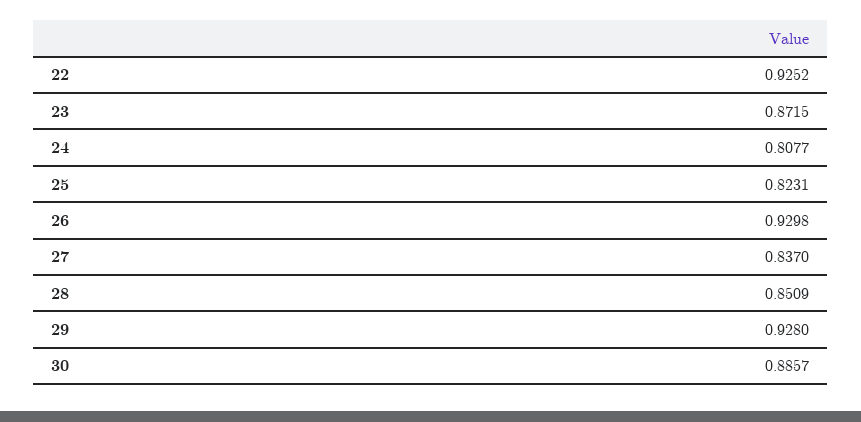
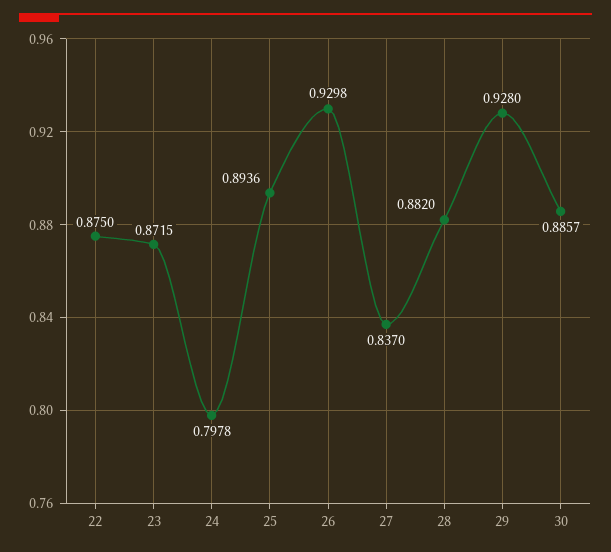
  {
-   "22": 0.9252,
+   "22": 0.875,
    "23": 0.8715,
-   "24": 0.8077,
+   "24": 0.7978,
-   "25": 0.8231,
+   "25": 0.8936,
    "26": 0.9298,
    "27": 0.837,
-   "28": 0.8509,
+   "28": 0.882,
    "29": 0.928,
    "30": 0.8857
  }

